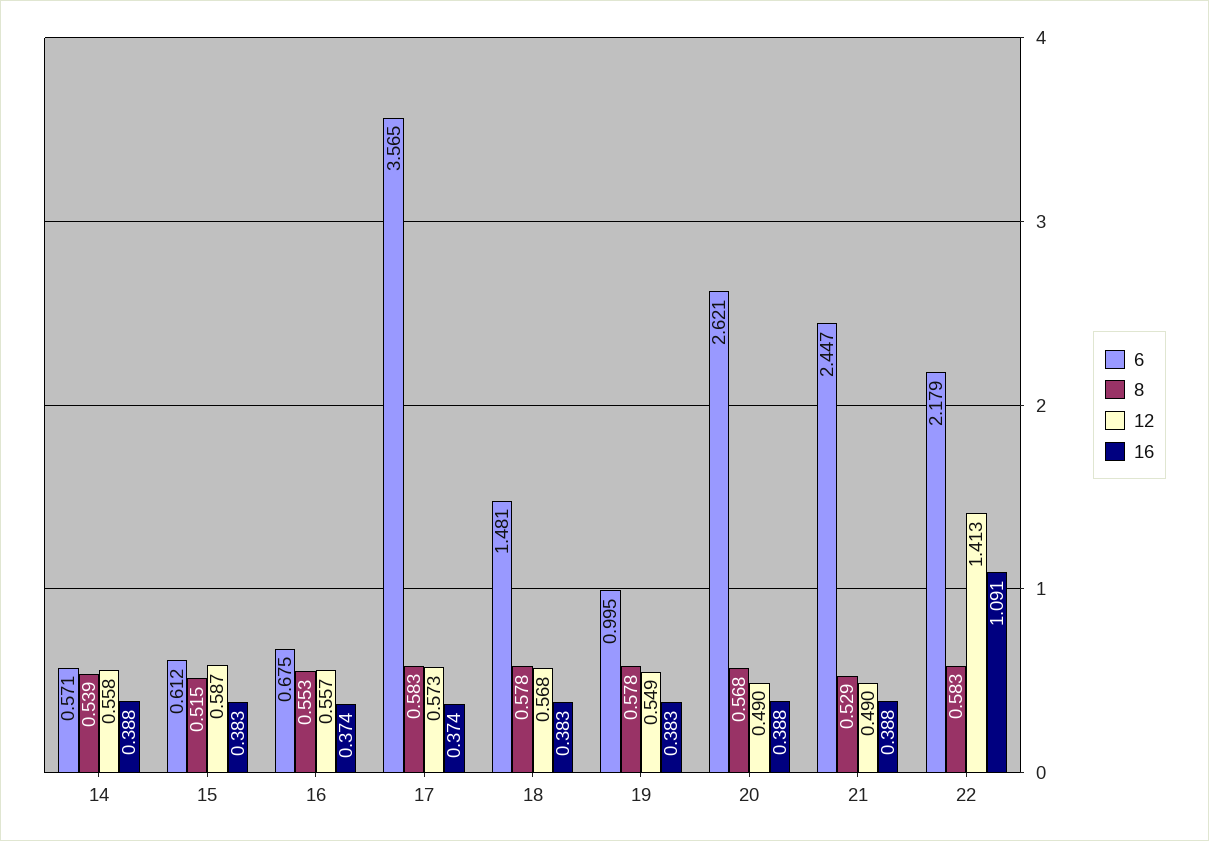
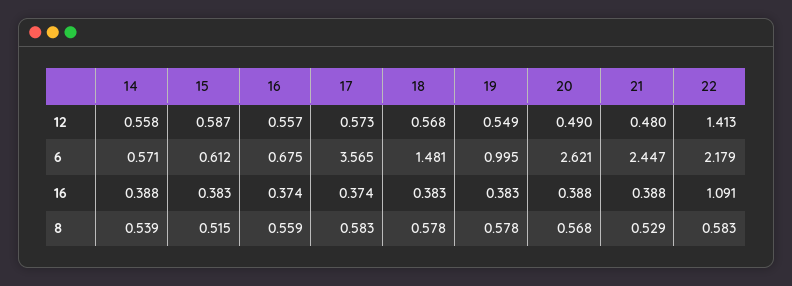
  {
    "6": {
      "14": 0.571,
      "15": 0.612,
      "16": 0.675,
      "17": 3.565,
      "18": 1.481,
      "19": 0.995,
      "20": 2.621,
      "21": 2.447,
      "22": 2.179
    },
    "8": {
      "14": 0.539,
      "15": 0.515,
-     "16": 0.553,
+     "16": 0.559,
      "17": 0.583,
      "18": 0.578,
      "19": 0.578,
      "20": 0.568,
      "21": 0.529,
      "22": 0.583
    },
    "12": {
      "14": 0.558,
      "15": 0.587,
      "16": 0.557,
      "17": 0.573,
      "18": 0.568,
      "19": 0.549,
      "20": 0.49,
-     "21": 0.49,
+     "21": 0.48,
      "22": 1.413
    },
    "16": {
      "14": 0.388,
      "15": 0.383,
      "16": 0.374,
      "17": 0.374,
      "18": 0.383,
      "19": 0.383,
      "20": 0.388,
      "21": 0.388,
      "22": 1.091
    }
  }

